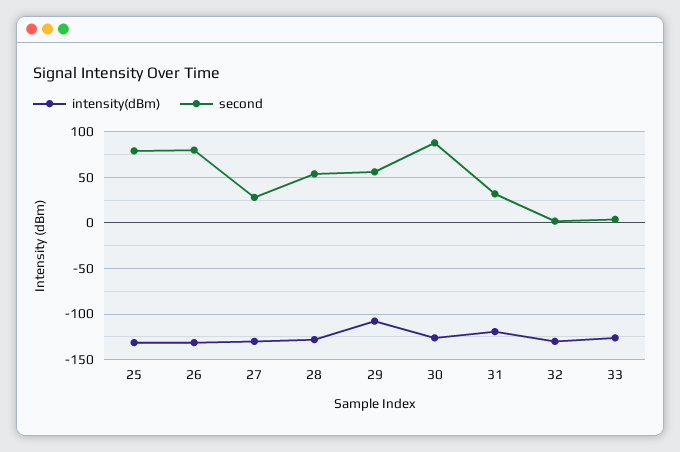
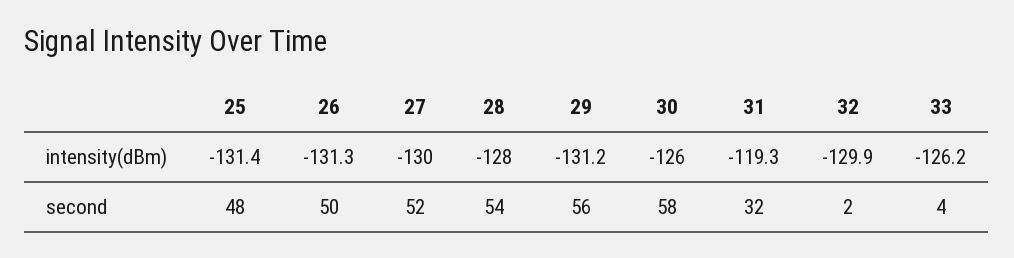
  {
    "intensity(dBm)": {
      "25": -131.4,
      "26": -131.3,
      "27": -130,
      "28": -128,
-     "29": -110,
+     "29": -131.2,
      "30": -126,
      "31": -119.3,
      "32": -129.9,
      "33": -126.2
    },
    "second": {
-     "25": 80,
+     "25": 48,
-     "26": 80,
+     "26": 50,
-     "27": 30,
+     "27": 52,
      "28": 54,
      "29": 56,
-     "30": 90,
+     "30": 58,
      "31": 32,
      "32": 2,
      "33": 4
    }
  }

